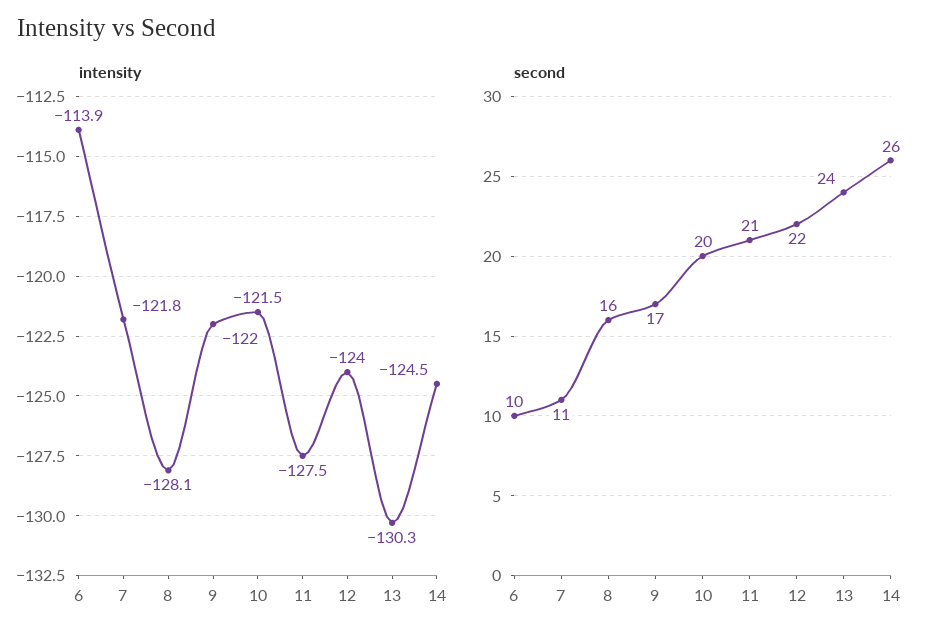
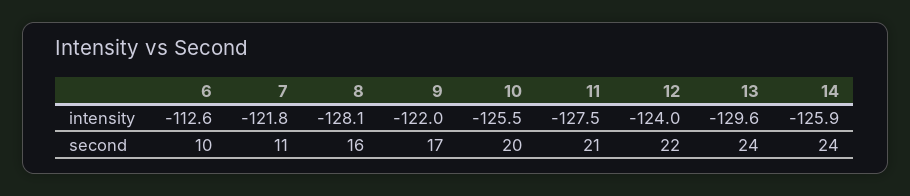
  {
    "intensity": {
-     "6": -113.9,
+     "6": -112.6,
      "7": -121.8,
      "8": -128.1,
      "9": -122,
-     "10": -121.5,
+     "10": -125.5,
      "11": -127.5,
      "12": -124,
-     "13": -130.3,
+     "13": -129.6,
-     "14": -124.5
+     "14": -125.9
    },
    "second": {
      "6": 10,
      "7": 11,
      "8": 16,
      "9": 17,
      "10": 20,
      "11": 21,
      "12": 22,
      "13": 24,
-     "14": 26
+     "14": 24
    }
  }

